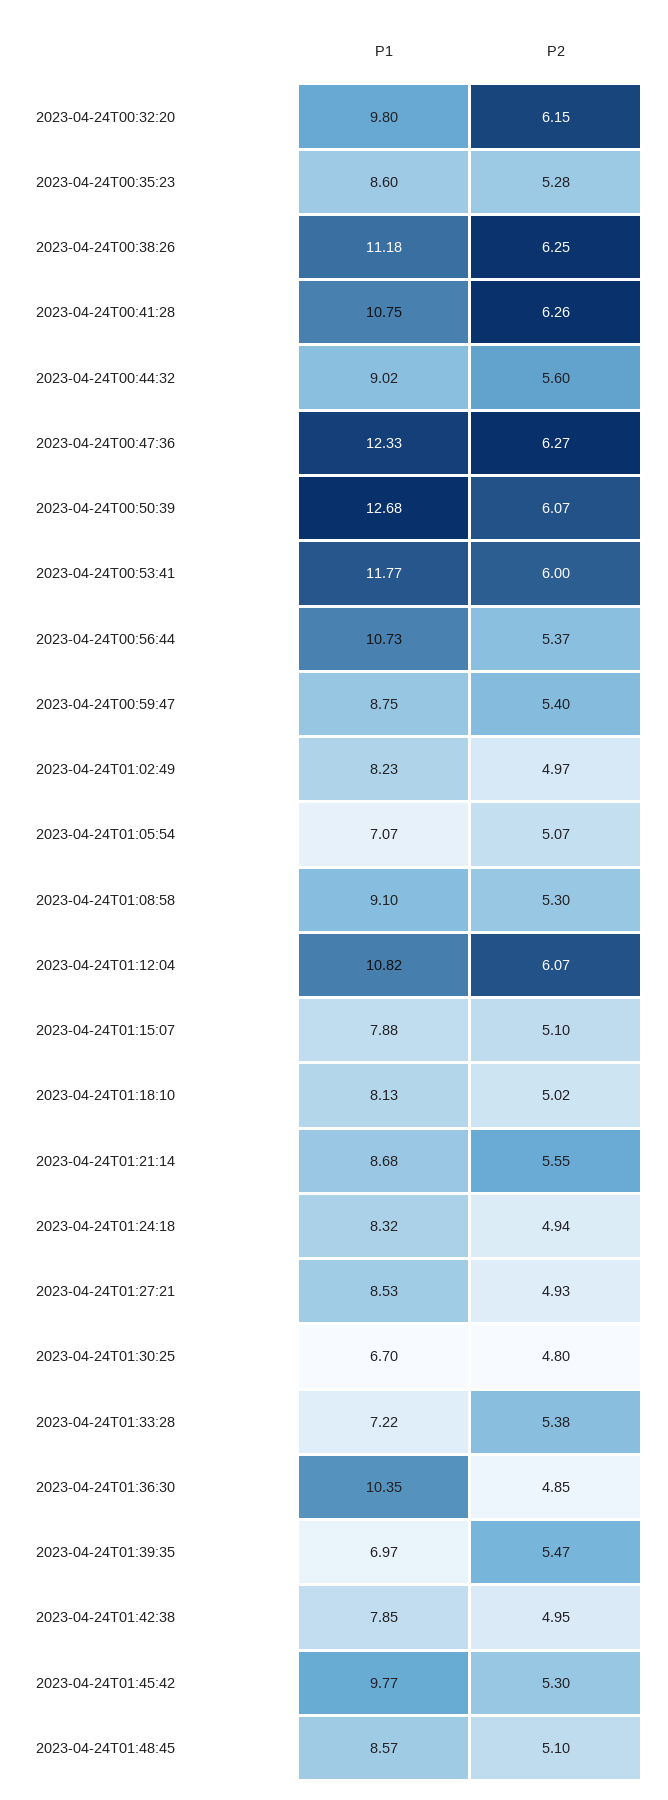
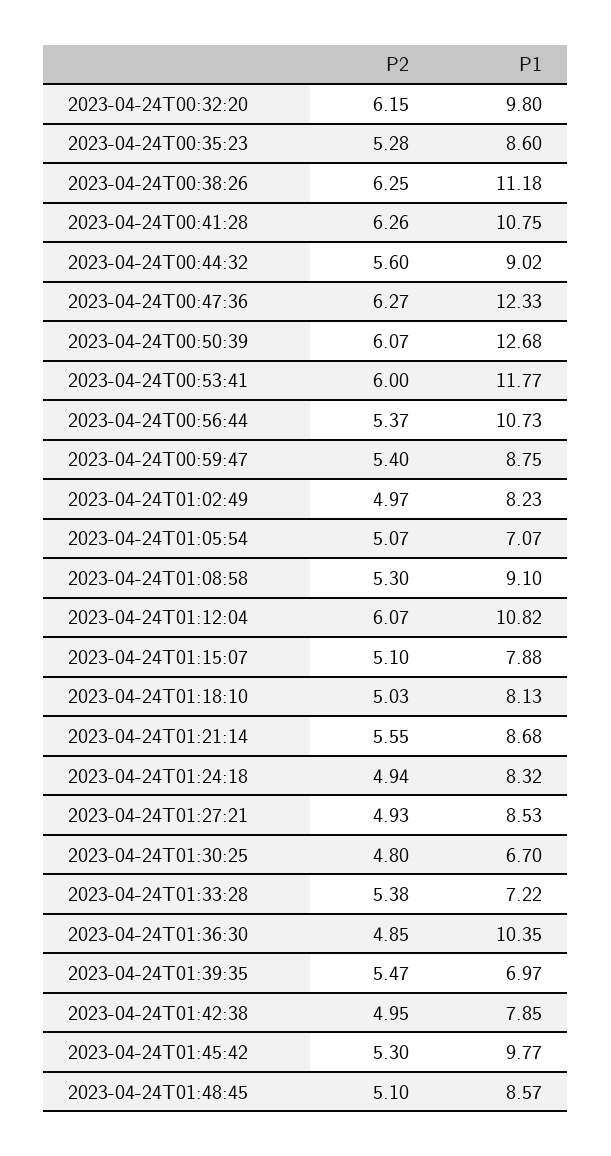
  {
    "P1": {
      "2023-04-24T00:32:20": 9.8,
      "2023-04-24T00:35:23": 8.6,
      "2023-04-24T00:38:26": 11.18,
      "2023-04-24T00:41:28": 10.75,
      "2023-04-24T00:44:32": 9.02,
      "2023-04-24T00:47:36": 12.33,
      "2023-04-24T00:50:39": 12.68,
      "2023-04-24T00:53:41": 11.77,
      "2023-04-24T00:56:44": 10.73,
      "2023-04-24T00:59:47": 8.75,
      "2023-04-24T01:02:49": 8.23,
      "2023-04-24T01:05:54": 7.07,
      "2023-04-24T01:08:58": 9.1,
      "2023-04-24T01:12:04": 10.82,
      "2023-04-24T01:15:07": 7.88,
      "2023-04-24T01:18:10": 8.13,
      "2023-04-24T01:21:14": 8.68,
      "2023-04-24T01:24:18": 8.32,
      "2023-04-24T01:27:21": 8.53,
      "2023-04-24T01:30:25": 6.7,
      "2023-04-24T01:33:28": 7.22,
      "2023-04-24T01:36:30": 10.35,
      "2023-04-24T01:39:35": 6.97,
      "2023-04-24T01:42:38": 7.85,
      "2023-04-24T01:45:42": 9.77,
      "2023-04-24T01:48:45": 8.57
    },
    "P2": {
      "2023-04-24T00:32:20": 6.15,
      "2023-04-24T00:35:23": 5.28,
      "2023-04-24T00:38:26": 6.25,
      "2023-04-24T00:41:28": 6.26,
      "2023-04-24T00:44:32": 5.6,
      "2023-04-24T00:47:36": 6.27,
      "2023-04-24T00:50:39": 6.07,
      "2023-04-24T00:53:41": 6,
      "2023-04-24T00:56:44": 5.37,
      "2023-04-24T00:59:47": 5.4,
      "2023-04-24T01:02:49": 4.97,
      "2023-04-24T01:05:54": 5.07,
      "2023-04-24T01:08:58": 5.3,
      "2023-04-24T01:12:04": 6.07,
      "2023-04-24T01:15:07": 5.1,
-     "2023-04-24T01:18:10": 5.02,
+     "2023-04-24T01:18:10": 5.03,
      "2023-04-24T01:21:14": 5.55,
      "2023-04-24T01:24:18": 4.94,
      "2023-04-24T01:27:21": 4.93,
      "2023-04-24T01:30:25": 4.8,
      "2023-04-24T01:33:28": 5.38,
      "2023-04-24T01:36:30": 4.85,
      "2023-04-24T01:39:35": 5.47,
      "2023-04-24T01:42:38": 4.95,
      "2023-04-24T01:45:42": 5.3,
      "2023-04-24T01:48:45": 5.1
    }
  }

